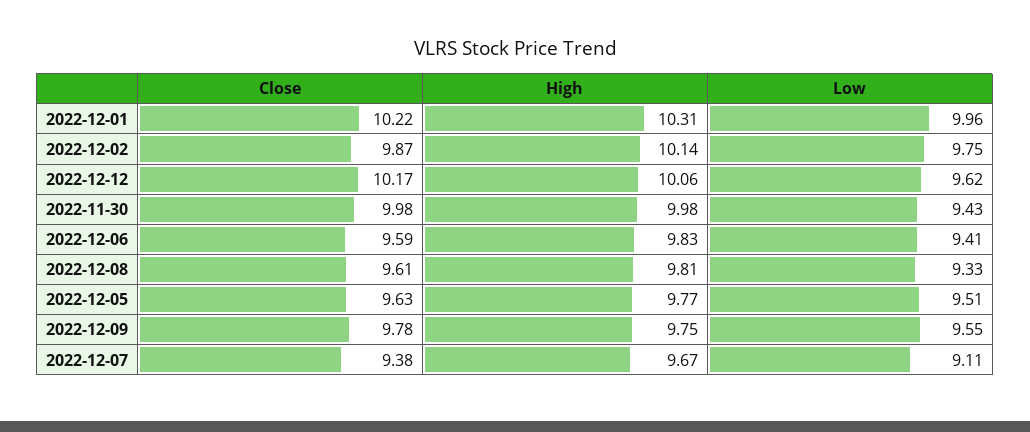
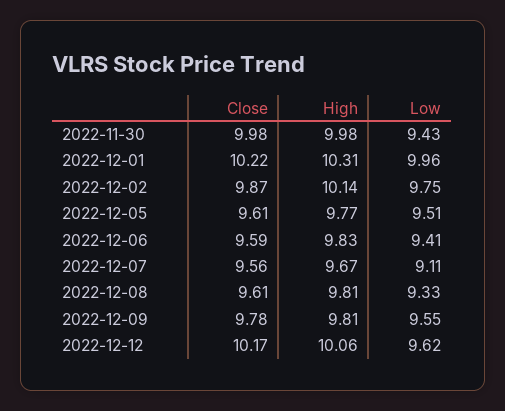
  {
    "Close": {
      "2022-12-01": 10.22,
      "2022-12-02": 9.87,
      "2022-12-12": 10.17,
      "2022-11-30": 9.98,
      "2022-12-06": 9.59,
      "2022-12-08": 9.61,
-     "2022-12-05": 9.63,
+     "2022-12-05": 9.61,
      "2022-12-09": 9.78,
-     "2022-12-07": 9.38
+     "2022-12-07": 9.56
    },
    "High": {
      "2022-12-01": 10.31,
      "2022-12-02": 10.14,
      "2022-12-12": 10.06,
      "2022-11-30": 9.98,
      "2022-12-06": 9.83,
      "2022-12-08": 9.81,
      "2022-12-05": 9.77,
-     "2022-12-09": 9.75,
+     "2022-12-09": 9.81,
      "2022-12-07": 9.67
    },
    "Low": {
      "2022-12-01": 9.96,
      "2022-12-02": 9.75,
      "2022-12-12": 9.62,
      "2022-11-30": 9.43,
      "2022-12-06": 9.41,
      "2022-12-08": 9.33,
      "2022-12-05": 9.51,
      "2022-12-09": 9.55,
      "2022-12-07": 9.11
    }
  }

